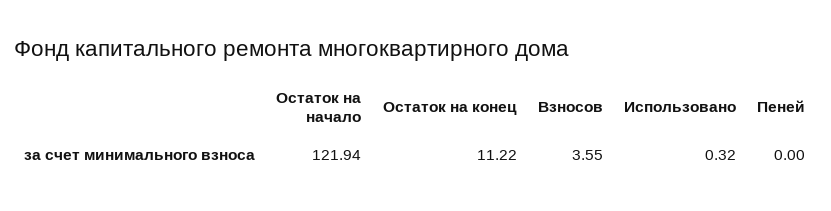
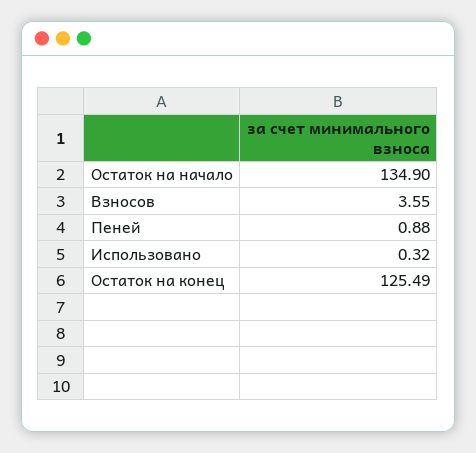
  {
-   "Остаток на начало": 121.94,
+   "Остаток на начало": 134.9,
-   "Остаток на конец": 11.22,
+   "Остаток на конец": 125.49,
    "Взносов": 3.55,
    "Использовано": 0.32,
-   "Пеней": 0
+   "Пеней": 0.88
  }

